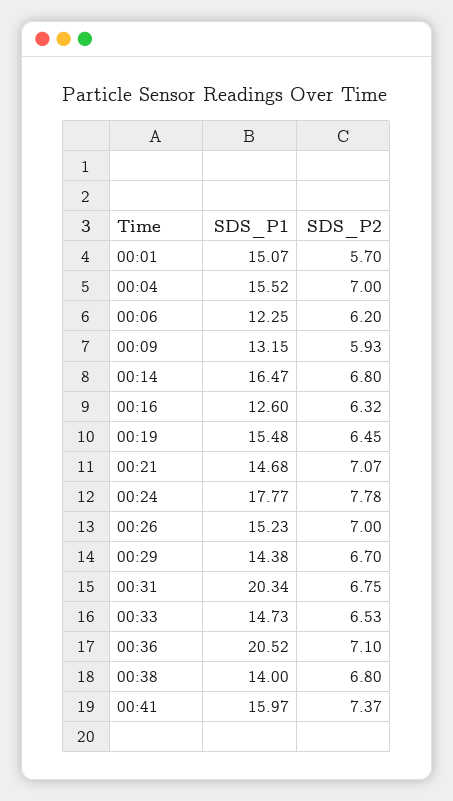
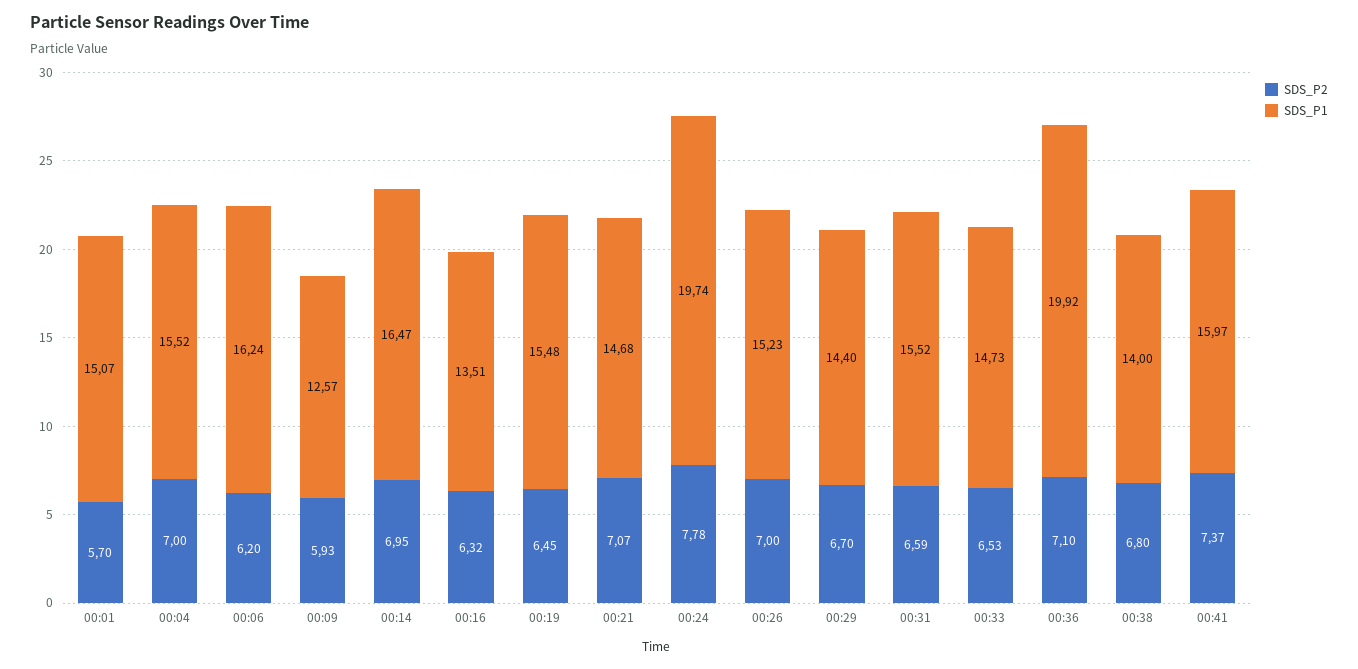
  {
    "SDS_P1": {
      "00:01": 15.07,
      "00:04": 15.52,
-     "00:06": 12.25,
+     "00:06": 16.24,
-     "00:09": 13.15,
+     "00:09": 12.57,
      "00:14": 16.47,
-     "00:16": 12.6,
+     "00:16": 13.51,
      "00:19": 15.48,
      "00:21": 14.68,
-     "00:24": 17.77,
+     "00:24": 19.74,
      "00:26": 15.23,
-     "00:29": 14.38,
+     "00:29": 14.4,
-     "00:31": 20.34,
+     "00:31": 15.52,
      "00:33": 14.73,
-     "00:36": 20.52,
+     "00:36": 19.92,
      "00:38": 14,
      "00:41": 15.97
    },
    "SDS_P2": {
      "00:01": 5.7,
      "00:04": 7,
      "00:06": 6.2,
      "00:09": 5.93,
-     "00:14": 6.8,
+     "00:14": 6.95,
      "00:16": 6.32,
      "00:19": 6.45,
      "00:21": 7.07,
      "00:24": 7.78,
      "00:26": 7,
      "00:29": 6.7,
-     "00:31": 6.75,
+     "00:31": 6.59,
      "00:33": 6.53,
      "00:36": 7.1,
      "00:38": 6.8,
      "00:41": 7.37
    }
  }

